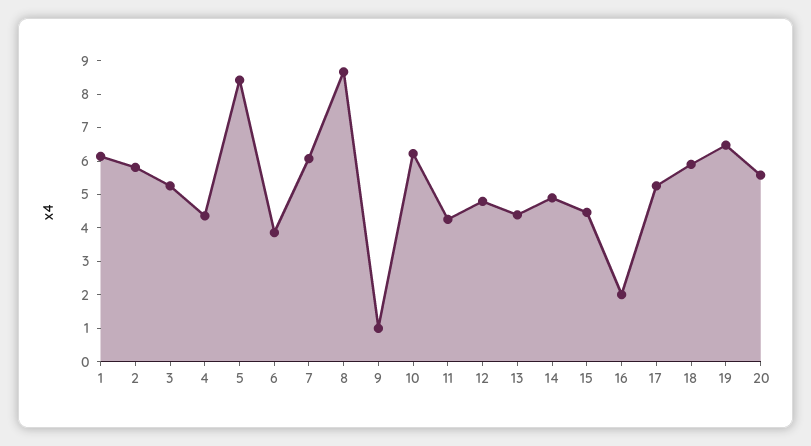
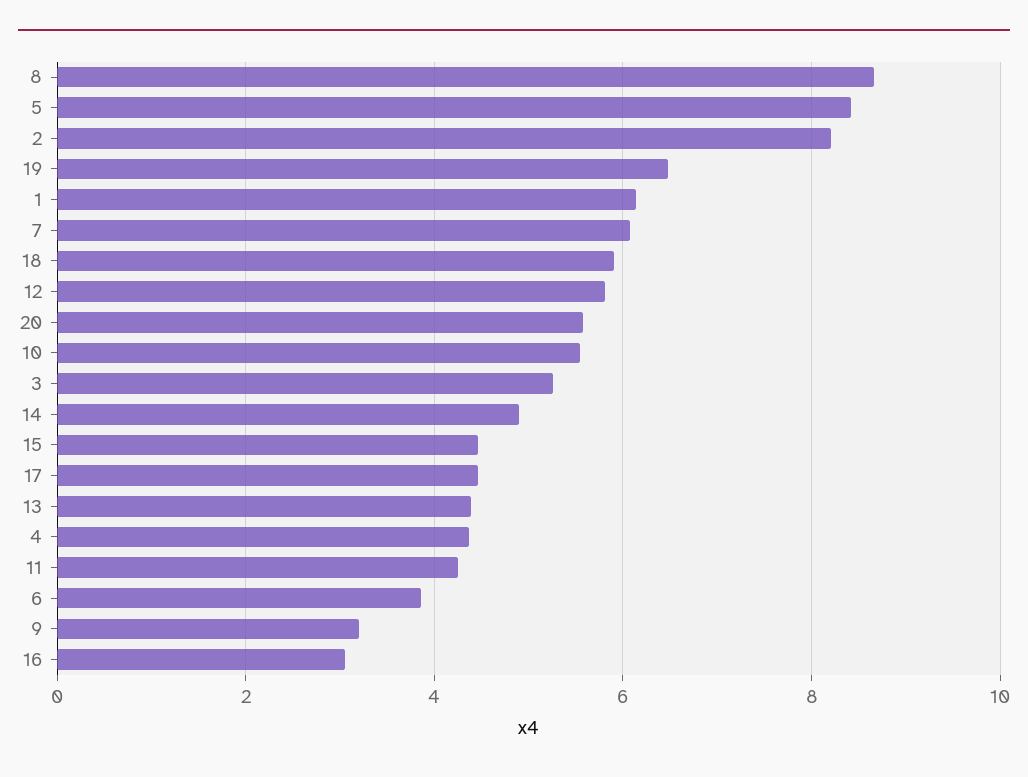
  {
    "1": 6.2,
-   "2": 5.75,
+   "2": 8.2,
    "3": 5.2,
    "4": 4.4,
    "5": 8.4,
    "6": 3.8,
    "7": 6,
    "8": 8.6,
-   "9": 1,
+   "9": 3.2,
-   "10": 6.25,
+   "10": 5.6,
    "11": 4.2,
-   "12": 4.75,
+   "12": 5.8,
    "13": 4.4,
    "14": 4.8,
    "15": 4.4,
-   "16": 2,
+   "16": 3,
-   "17": 5.25,
+   "17": 4.4,
    "18": 6,
    "19": 6.4,
    "20": 5.6
  }

